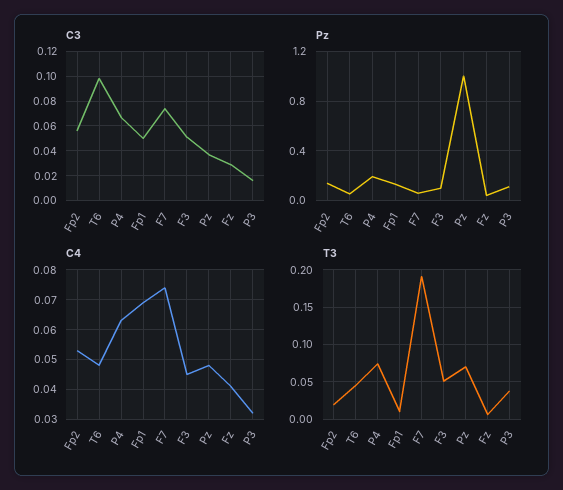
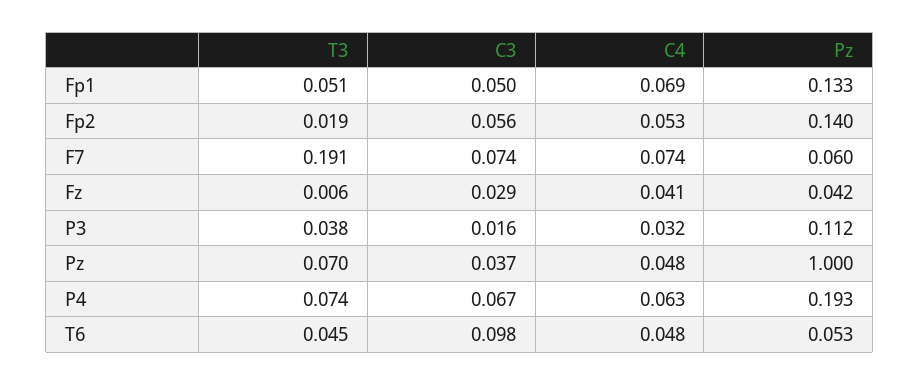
  {
    "C3": {
      "Fp2": 0.056,
      "T6": 0.098,
      "P4": 0.067,
      "Fp1": 0.05,
      "F7": 0.074,
-     "F3": 0.05,
      "Pz": 0.037,
      "Fz": 0.029,
      "P3": 0.016
    },
    "Pz": {
      "Fp2": 0.14,
      "T6": 0.053,
      "P4": 0.193,
      "Fp1": 0.133,
      "F7": 0.06,
-     "F3": 0.1,
      "Pz": 1,
      "Fz": 0.042,
      "P3": 0.112
    },
    "C4": {
      "Fp2": 0.053,
      "T6": 0.048,
      "P4": 0.063,
      "Fp1": 0.069,
      "F7": 0.074,
-     "F3": 0.045,
      "Pz": 0.048,
      "Fz": 0.041,
      "P3": 0.032
    },
    "T3": {
      "Fp2": 0.019,
      "T6": 0.045,
      "P4": 0.074,
-     "Fp1": 0.01,
+     "Fp1": 0.051,
      "F7": 0.191,
-     "F3": 0.05,
      "Pz": 0.07,
      "Fz": 0.006,
      "P3": 0.038
    }
  }

